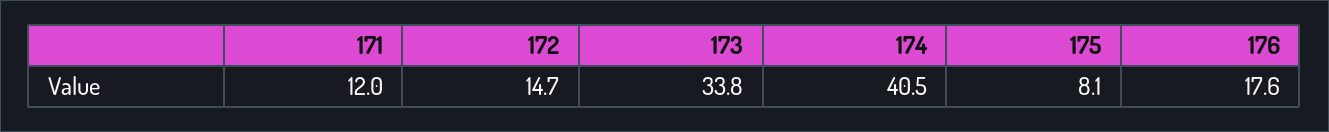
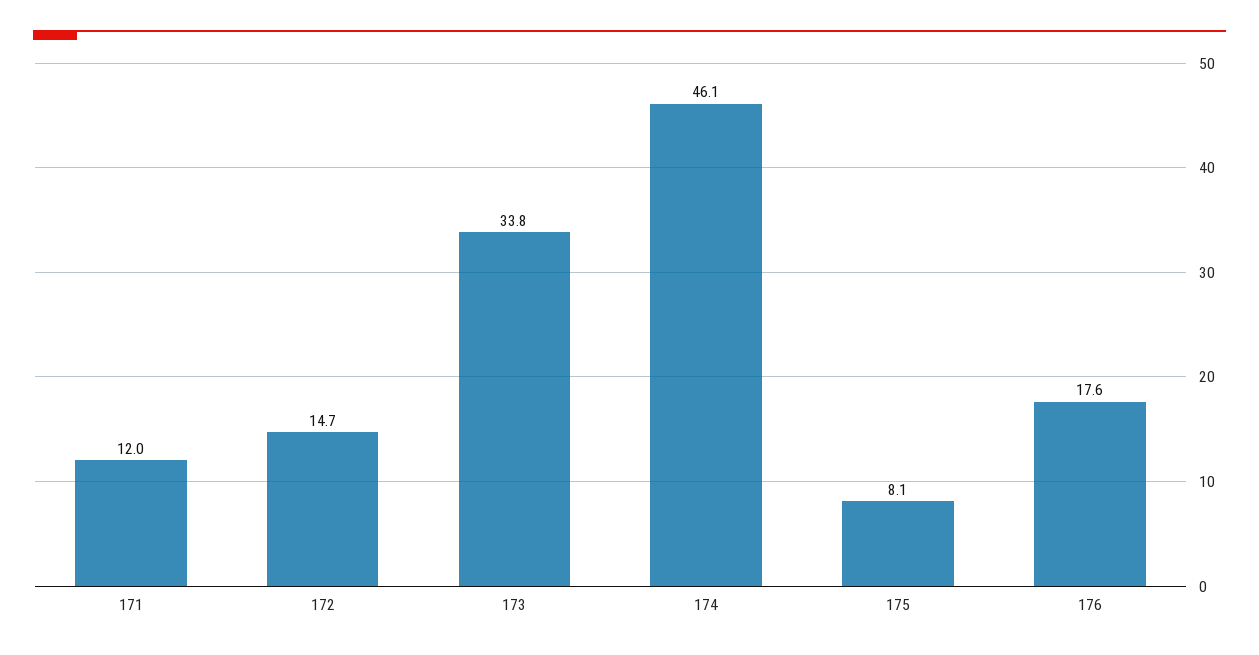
  {
    "171": 12,
    "172": 14.7,
    "173": 33.8,
-   "174": 40.5,
+   "174": 46.1,
    "175": 8.1,
    "176": 17.6
  }

